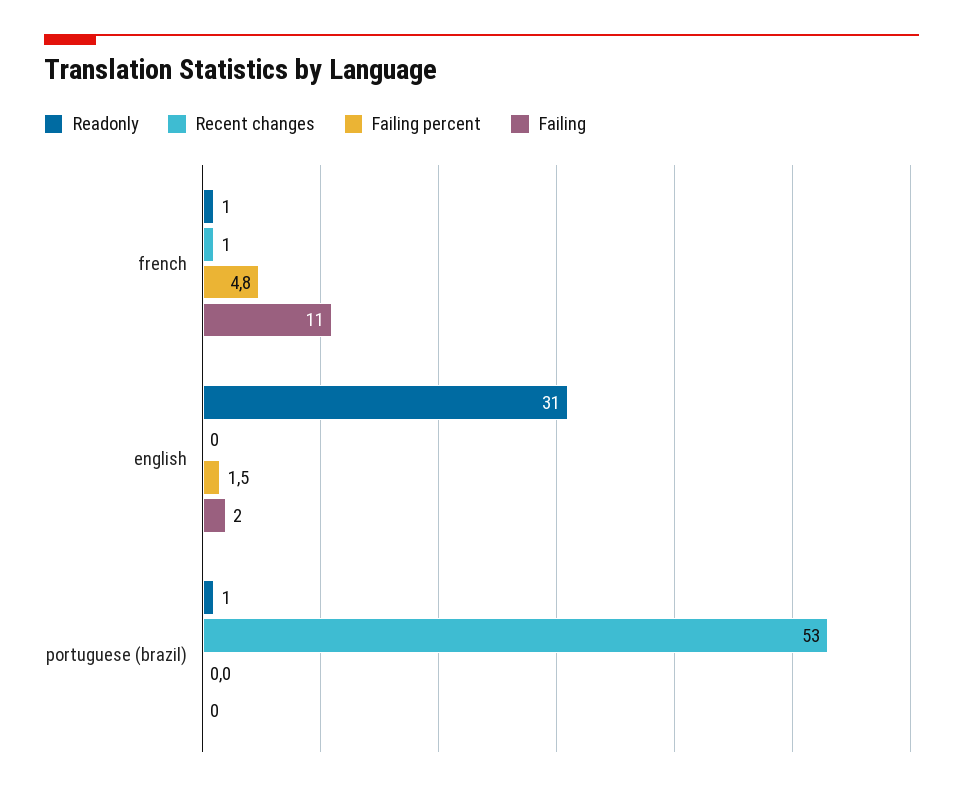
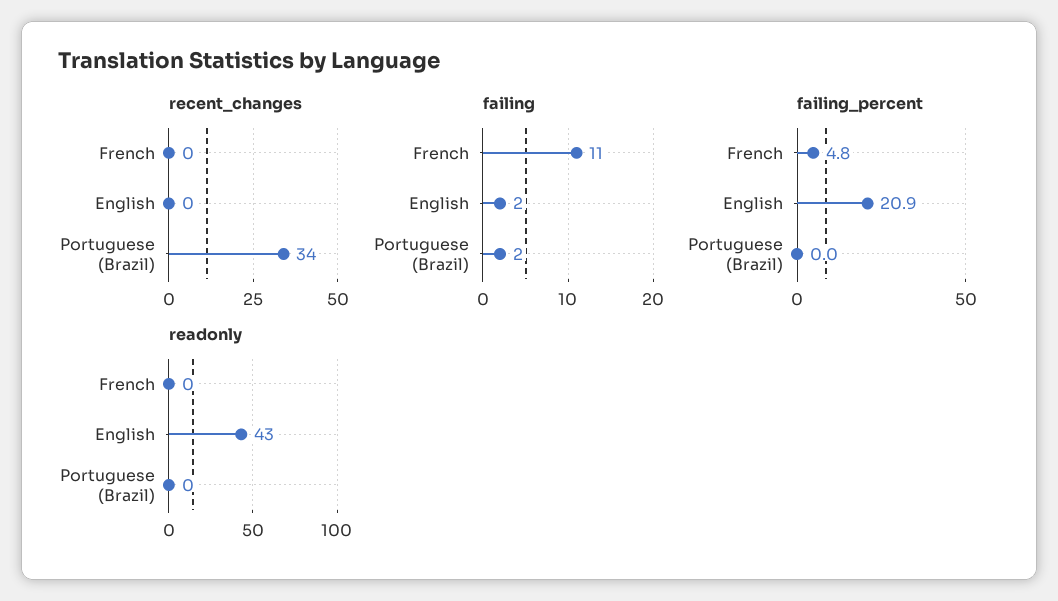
  {
    "Readonly": {
-     "french": 1,
+     "french": 0,
-     "english": 31,
+     "english": 43,
-     "portuguese (brazil)": 1
+     "portuguese (brazil)": 0
    },
    "Recent changes": {
-     "french": 1,
+     "french": 0,
      "english": 0,
-     "portuguese (brazil)": 53
+     "portuguese (brazil)": 34
    },
    "Failing percent": {
      "french": 4.8,
-     "english": 1.5,
+     "english": 20.9,
      "portuguese (brazil)": 0
    },
    "Failing": {
      "french": 11,
      "english": 2,
-     "portuguese (brazil)": 0
+     "portuguese (brazil)": 2
    }
  }

